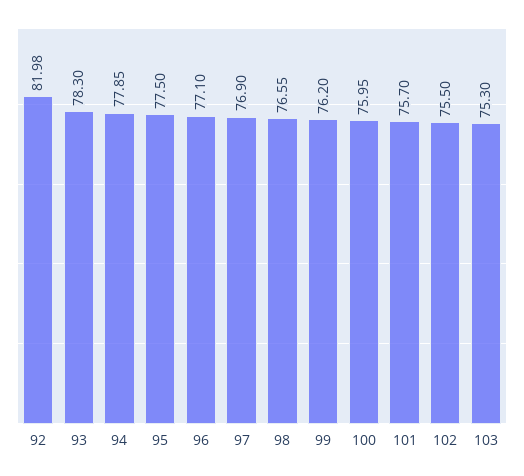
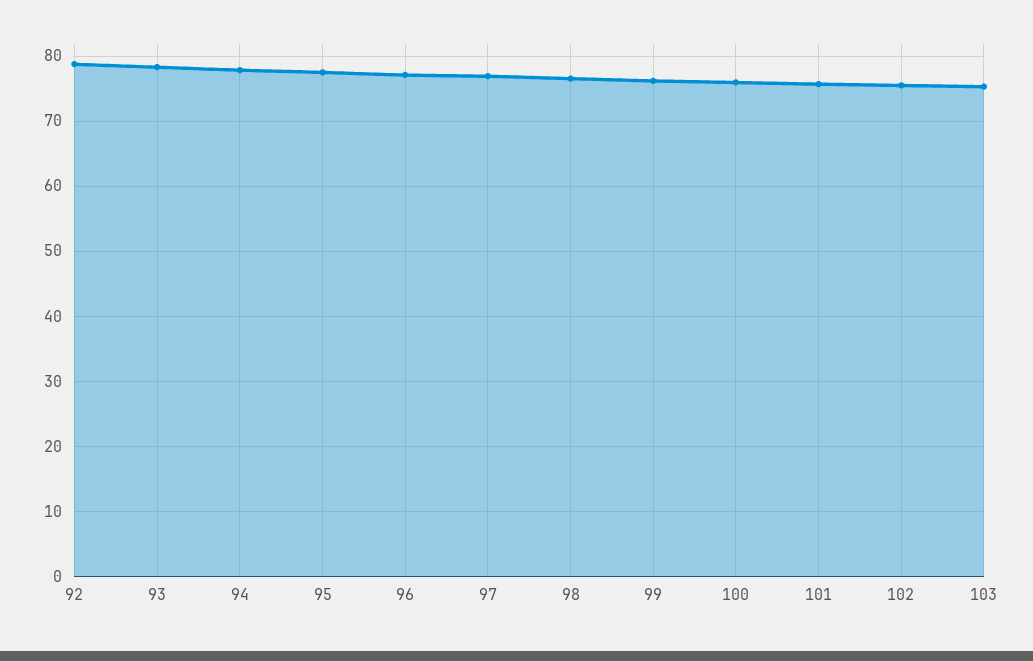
  {
-   "92": 81.98,
+   "92": 79,
    "93": 78.3,
    "94": 77.85,
    "95": 77.5,
    "96": 77.1,
    "97": 76.9,
    "98": 76.55,
    "99": 76.2,
    "100": 75.95,
    "101": 75.7,
    "102": 75.5,
    "103": 75.3
  }

